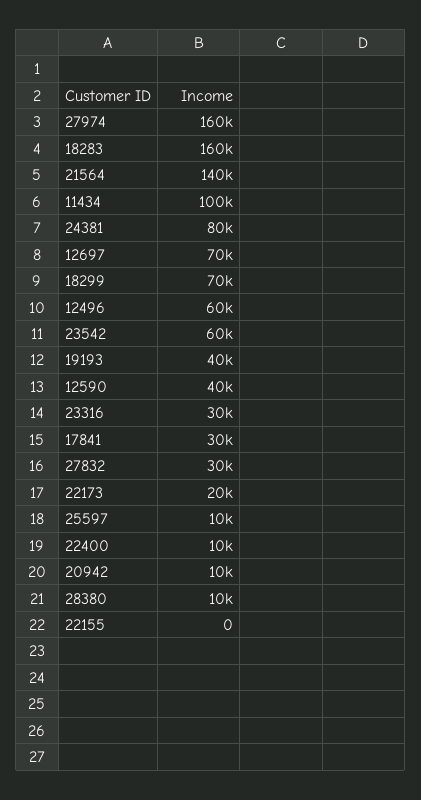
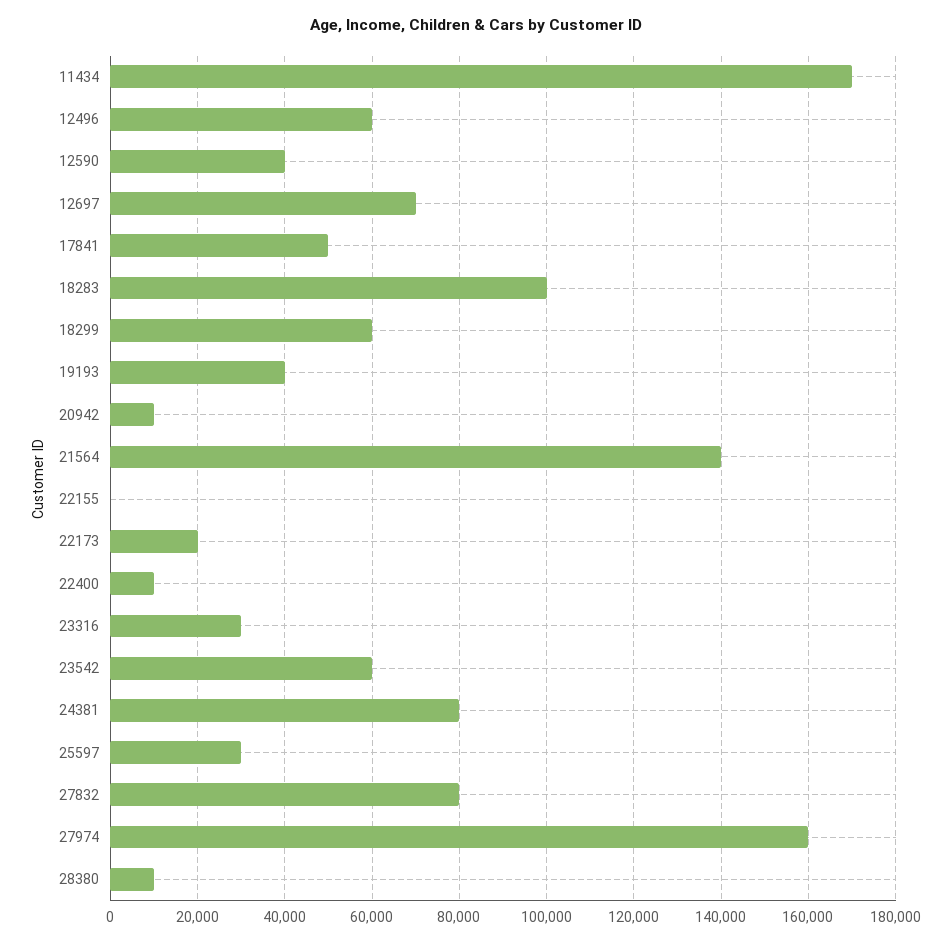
  {
    "27974": 160000,
-   "18283": 160000,
+   "18283": 100000,
    "21564": 140000,
-   "11434": 100000,
+   "11434": 170000,
    "24381": 80000,
    "12697": 70000,
-   "18299": 70000,
+   "18299": 60000,
    "12496": 60000,
    "23542": 60000,
    "19193": 40000,
    "12590": 40000,
    "23316": 30000,
-   "17841": 30000,
+   "17841": 50000,
-   "27832": 30000,
+   "27832": 80000,
    "22173": 20000,
-   "25597": 10000,
+   "25597": 30000,
    "22400": 10000,
    "20942": 10000,
    "28380": 10000,
    "22155": 0
  }

